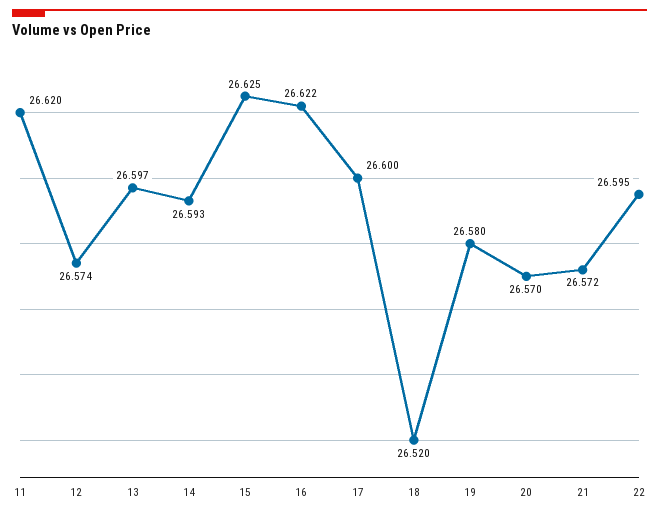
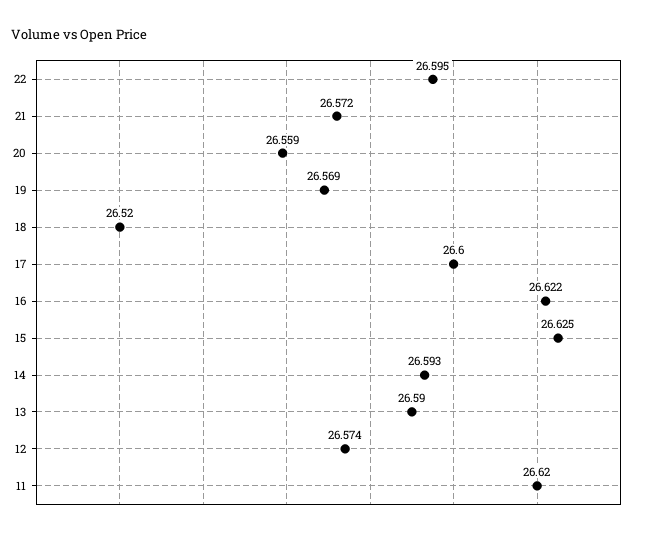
  {
    "11": 26.62,
    "12": 26.574,
-   "13": 26.597,
+   "13": 26.59,
    "14": 26.593,
    "15": 26.625,
    "16": 26.622,
    "17": 26.6,
    "18": 26.52,
-   "19": 26.58,
+   "19": 26.569,
-   "20": 26.57,
+   "20": 26.559,
    "21": 26.572,
    "22": 26.595
  }

